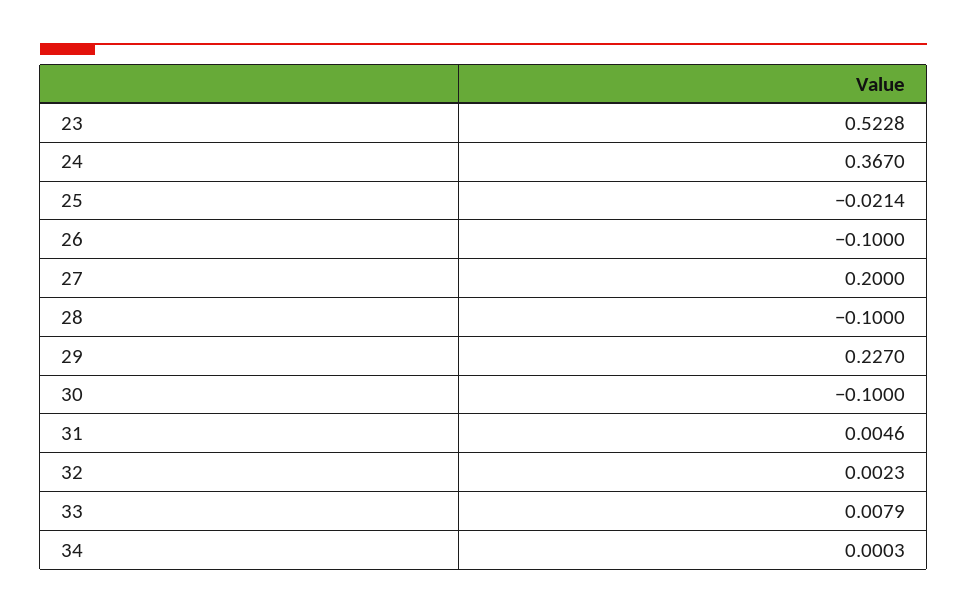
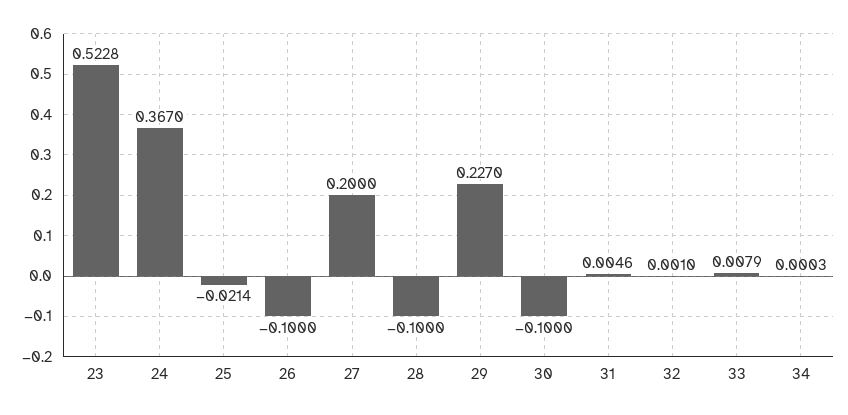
  {
    "23": 0.5228,
    "24": 0.367,
    "25": -0.0214,
    "26": -0.1,
    "27": 0.2,
    "28": -0.1,
    "29": 0.227,
    "30": -0.1,
    "31": 0.0046,
-   "32": 0.0023,
+   "32": 0.001,
    "33": 0.0079,
    "34": 0.0003
  }

